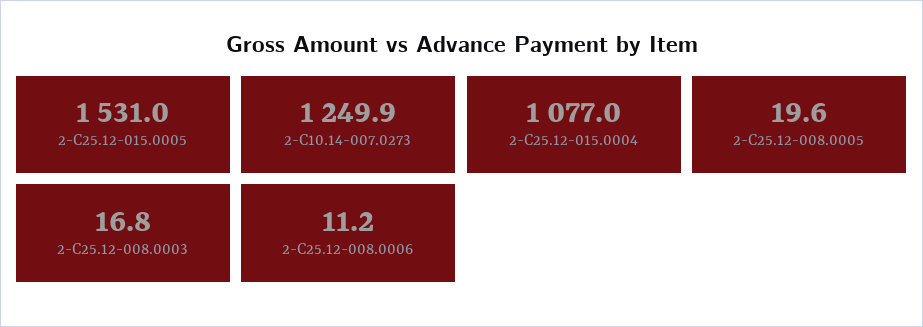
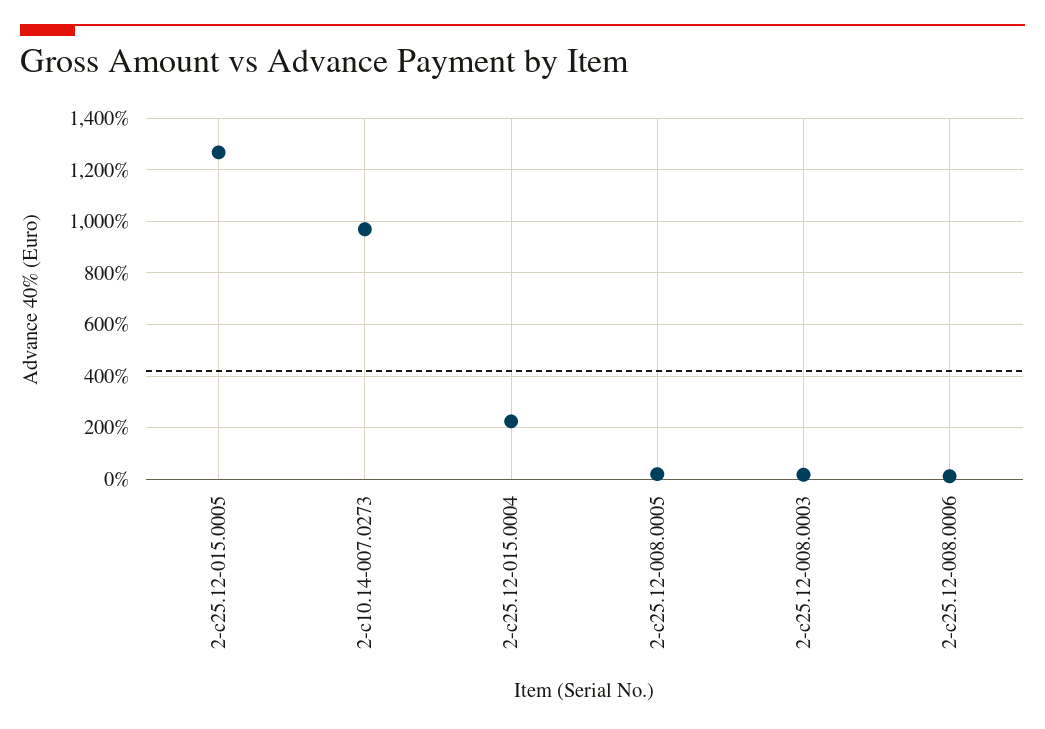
  {
-   "2-C25.12-015.0005": 1531,
+   "2-C25.12-015.0005": 1275,
-   "2-C10.14-007.0273": 1249.9,
+   "2-C10.14-007.0273": 975,
-   "2-C25.12-015.0004": 1077,
+   "2-C25.12-015.0004": 225,
    "2-C25.12-008.0005": 19.6,
    "2-C25.12-008.0003": 16.8,
    "2-C25.12-008.0006": 11.2
  }

